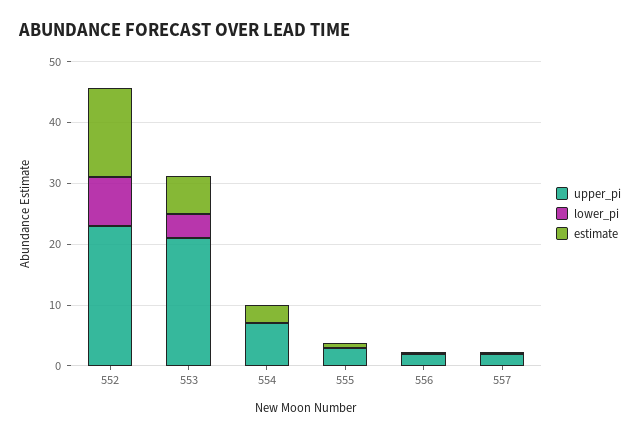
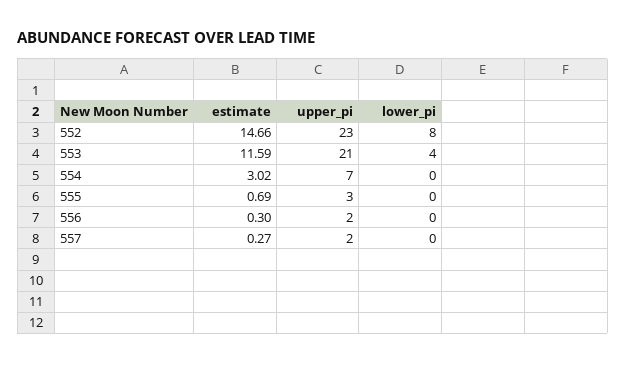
  {
    "upper_pi": {
      "552": 23,
      "553": 21,
      "554": 7,
      "555": 3,
      "556": 2,
      "557": 2
    },
    "lower_pi": {
      "552": 8,
      "553": 4,
      "554": 0,
      "555": 0,
      "556": 0,
      "557": 0
    },
    "estimate": {
      "552": 14.66,
-     "553": 6,
+     "553": 11.59,
      "554": 3.02,
      "555": 0.69,
      "556": 0.3,
      "557": 0.27
    }
  }

